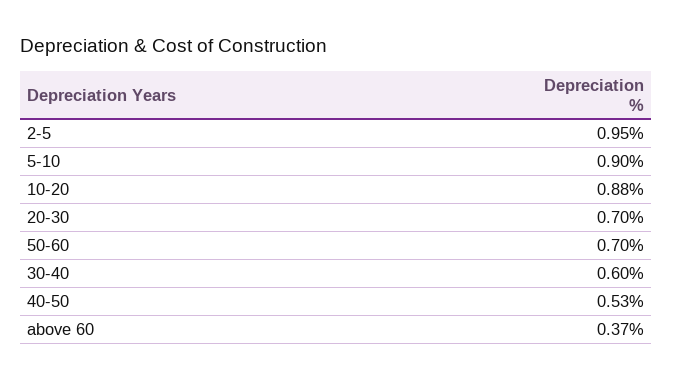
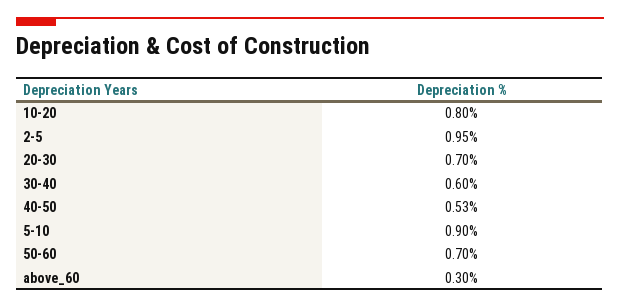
  {
    "2-5": 0.95,
    "5-10": 0.9,
-   "10-20": 0.88,
+   "10-20": 0.8,
    "20-30": 0.7,
    "50-60": 0.7,
    "30-40": 0.6,
    "40-50": 0.53,
-   "above 60": 0.37
+   "above 60": 0.3
  }

